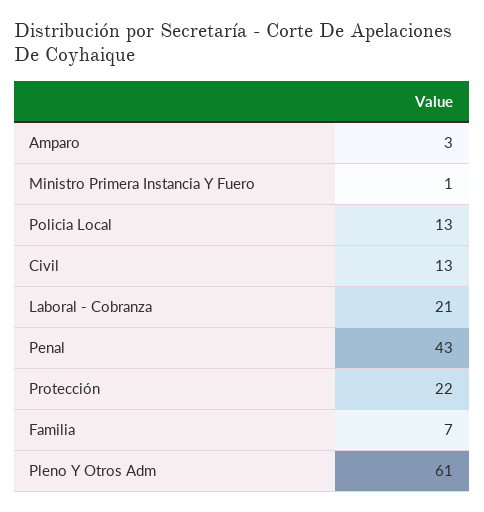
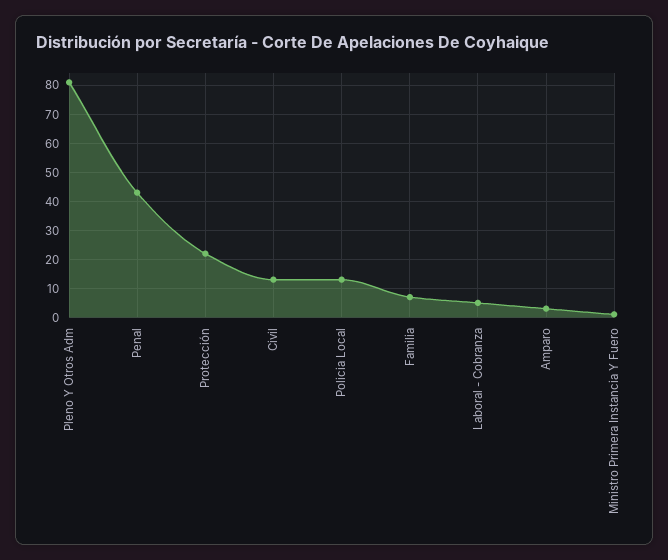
  {
    "Amparo": 3,
    "Ministro Primera Instancia Y Fuero": 1,
    "Policia Local": 13,
    "Civil": 13,
-   "Laboral - Cobranza": 21,
+   "Laboral - Cobranza": 5,
    "Penal": 43,
    "Protección": 22,
    "Familia": 7,
-   "Pleno Y Otros Adm": 61
+   "Pleno Y Otros Adm": 80
  }

